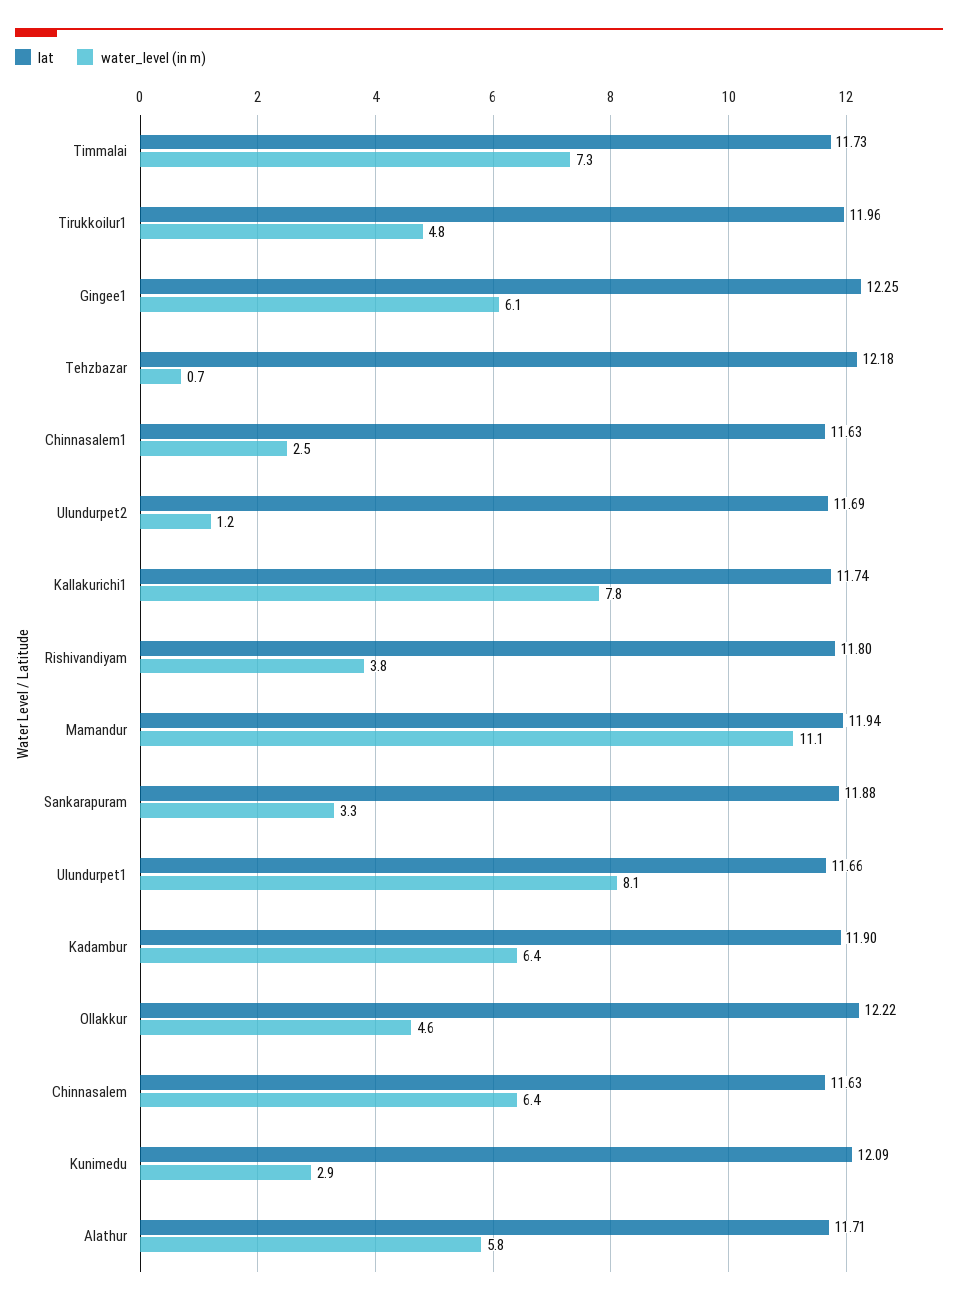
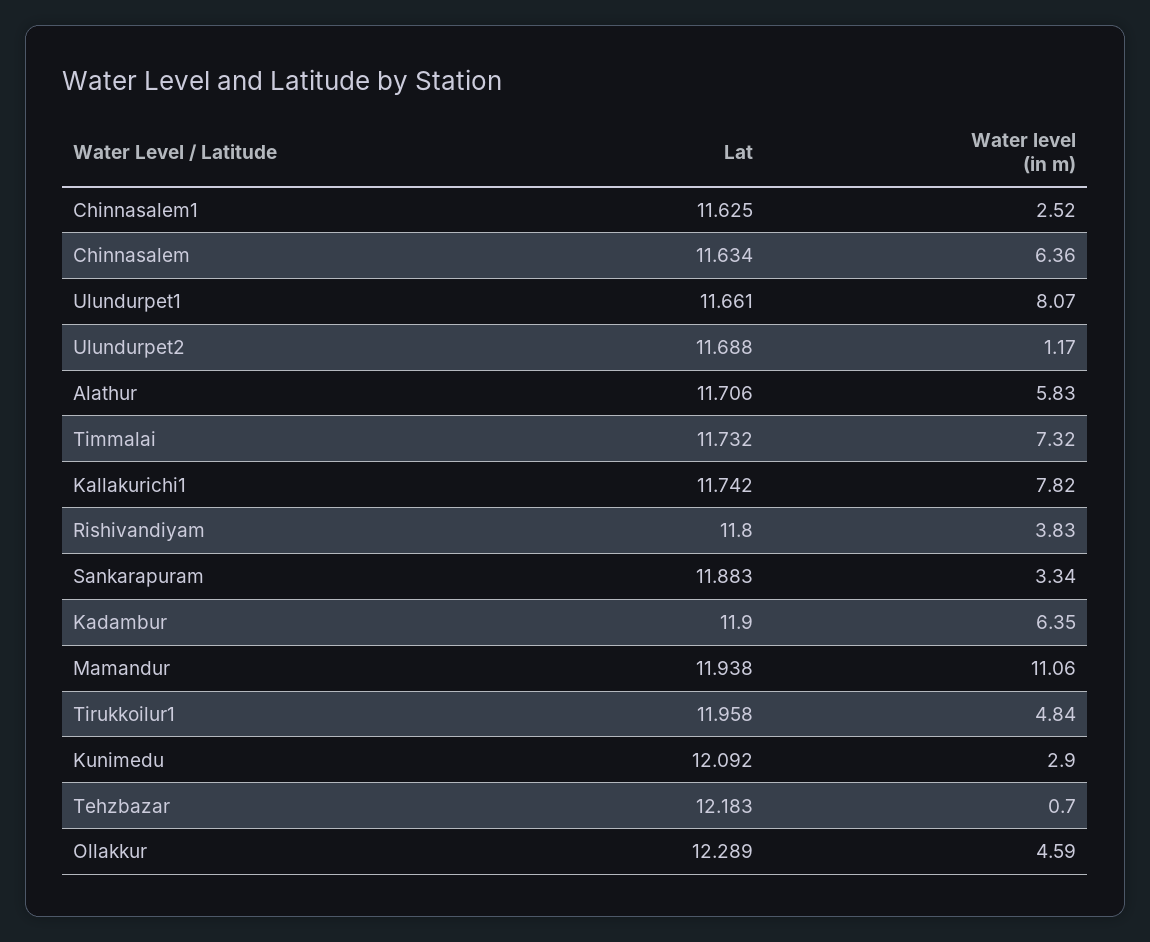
  {
    "lat": {
      "Timmalai": 11.732,
      "Tirukkoilur1": 11.958,
-     "Gingee1": 12.25,
      "Tehzbazar": 12.183,
      "Chinnasalem1": 11.625,
      "Ulundurpet2": 11.688,
      "Kallakurichi1": 11.742,
      "Rishivandiyam": 11.8,
      "Mamandur": 11.938,
      "Sankarapuram": 11.883,
      "Ulundurpet1": 11.661,
      "Kadambur": 11.9,
-     "Ollakkur": 12.22,
+     "Ollakkur": 12.289,
      "Chinnasalem": 11.634,
      "Kunimedu": 12.092,
      "Alathur": 11.706
    },
    "water_level (in m)": {
      "Timmalai": 7.32,
      "Tirukkoilur1": 4.84,
-     "Gingee1": 6.1,
      "Tehzbazar": 0.7,
      "Chinnasalem1": 2.52,
      "Ulundurpet2": 1.17,
      "Kallakurichi1": 7.82,
      "Rishivandiyam": 3.83,
      "Mamandur": 11.06,
      "Sankarapuram": 3.34,
      "Ulundurpet1": 8.07,
      "Kadambur": 6.35,
      "Ollakkur": 4.59,
      "Chinnasalem": 6.36,
      "Kunimedu": 2.9,
      "Alathur": 5.83
    }
  }

